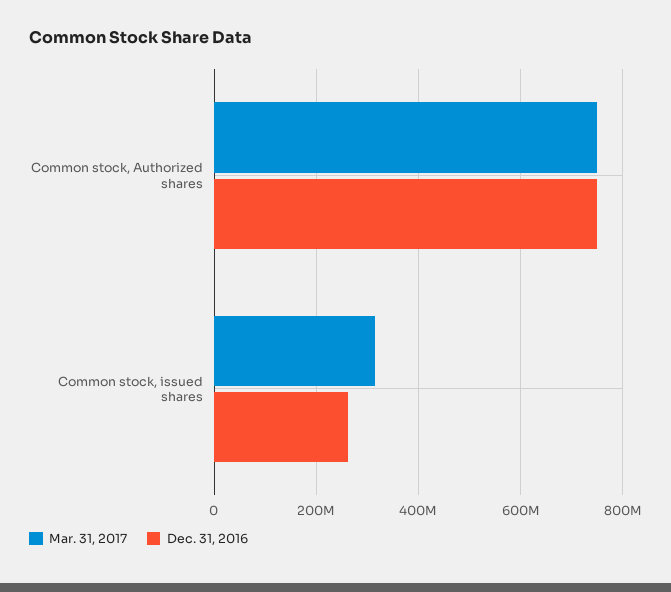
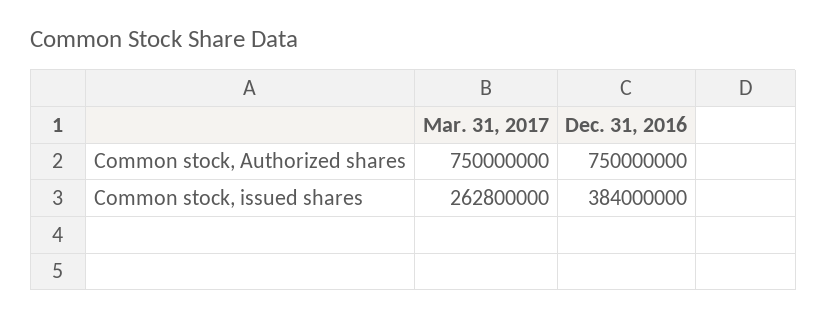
  {
    "Mar. 31, 2017": {
      "Common stock, Authorized shares": 750000000,
-     "Common stock, issued shares": 320000000
+     "Common stock, issued shares": 262800000
    },
    "Dec. 31, 2016": {
      "Common stock, Authorized shares": 750000000,
-     "Common stock, issued shares": 260000000
+     "Common stock, issued shares": 384000000
    }
  }

